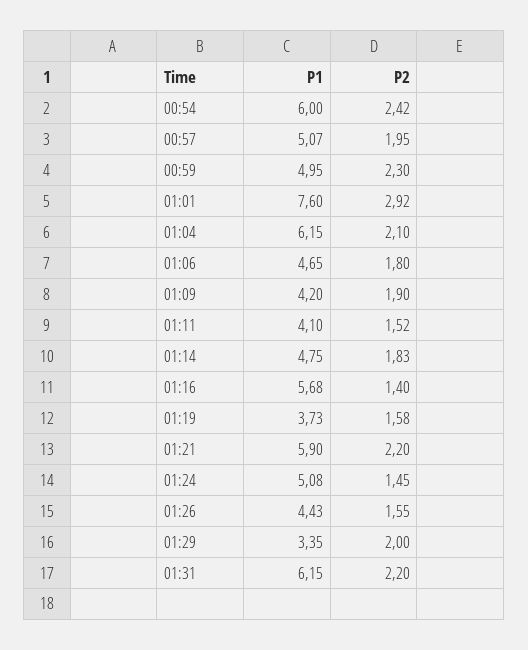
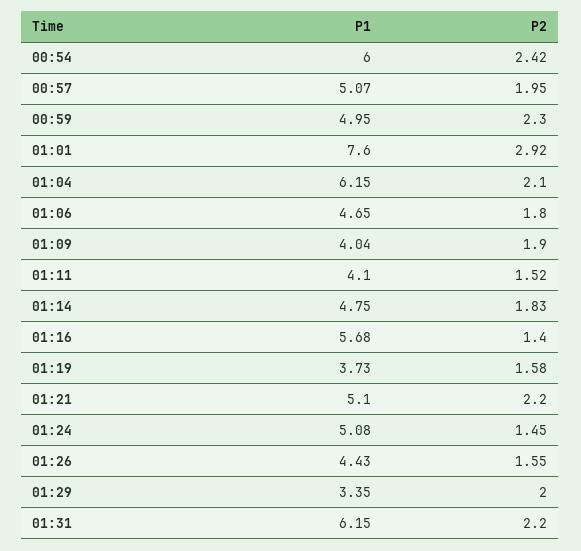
  {
    "P1": {
      "00:54": 6,
      "00:57": 5.07,
      "00:59": 4.95,
      "01:01": 7.6,
      "01:04": 6.15,
      "01:06": 4.65,
-     "01:09": 4.2,
+     "01:09": 4.04,
      "01:11": 4.1,
      "01:14": 4.75,
      "01:16": 5.68,
      "01:19": 3.73,
-     "01:21": 5.9,
+     "01:21": 5.1,
      "01:24": 5.08,
      "01:26": 4.43,
      "01:29": 3.35,
      "01:31": 6.15
    },
    "P2": {
      "00:54": 2.42,
      "00:57": 1.95,
      "00:59": 2.3,
      "01:01": 2.92,
      "01:04": 2.1,
      "01:06": 1.8,
      "01:09": 1.9,
      "01:11": 1.52,
      "01:14": 1.83,
      "01:16": 1.4,
      "01:19": 1.58,
      "01:21": 2.2,
      "01:24": 1.45,
      "01:26": 1.55,
      "01:29": 2,
      "01:31": 2.2
    }
  }

